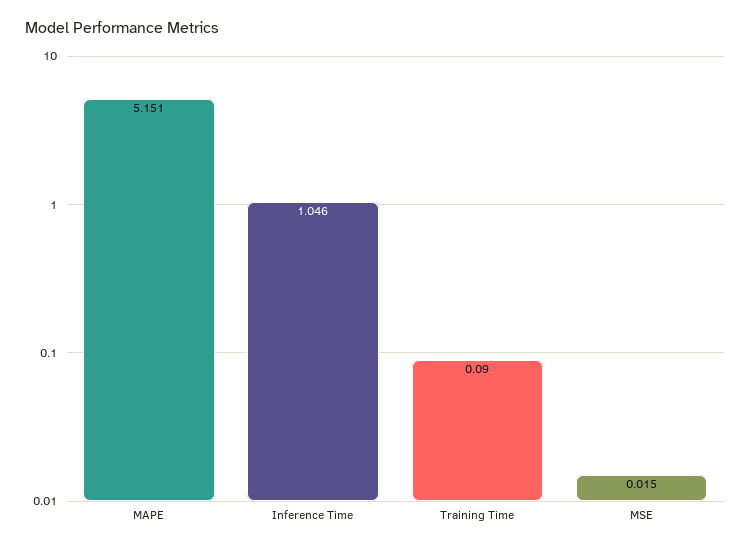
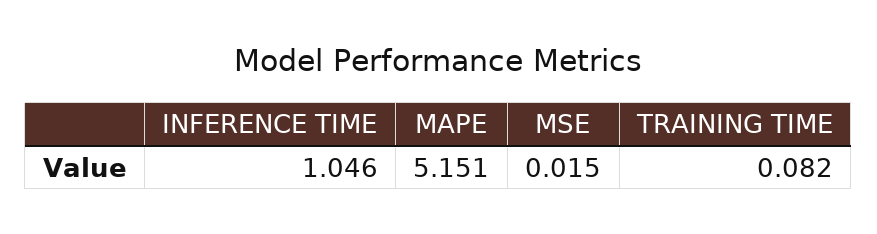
  {
    "MAPE": 5.151,
    "Inference Time": 1.046,
-   "Training Time": 0.09,
+   "Training Time": 0.082,
    "MSE": 0.015
  }

